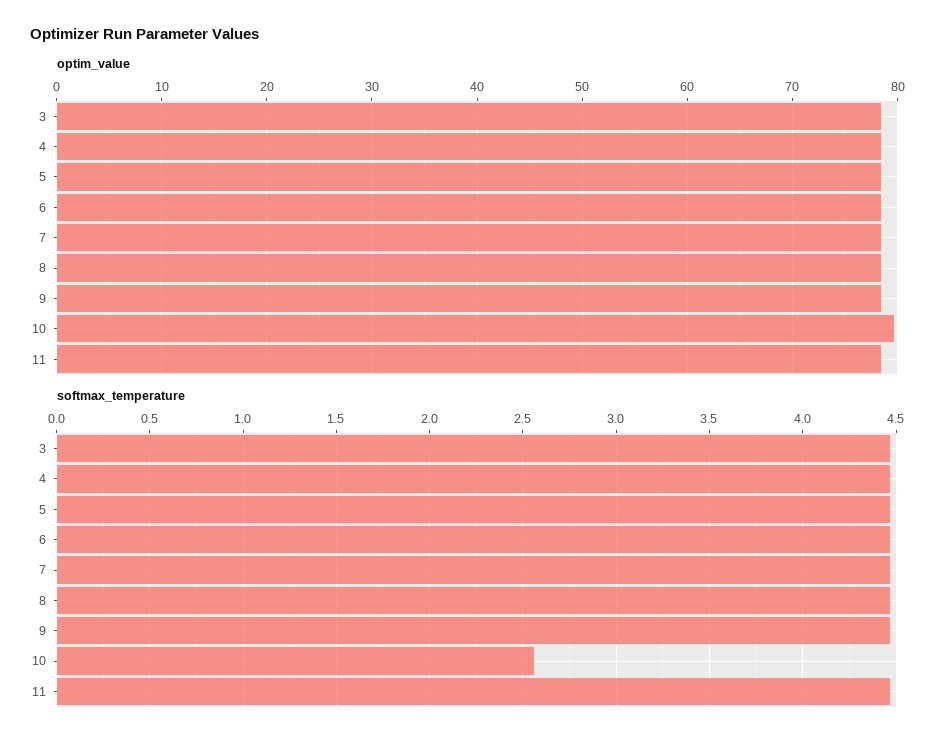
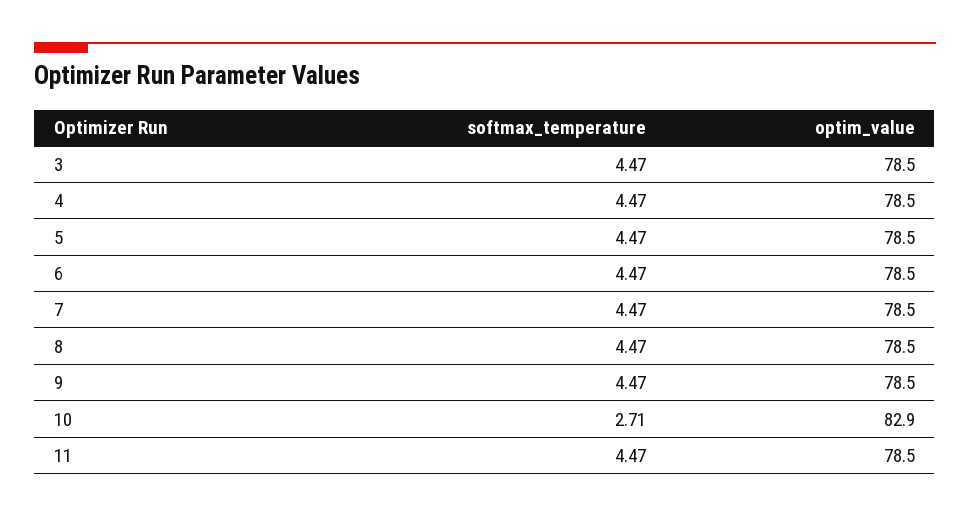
  {
    "optim_value": {
      "3": 78.5,
      "4": 78.5,
      "5": 78.5,
      "6": 78.5,
      "7": 78.5,
      "8": 78.5,
      "9": 78.5,
-     "10": 80,
+     "10": 82.9,
      "11": 78.5
    },
    "softmax_temperature": {
      "3": 4.47,
      "4": 4.47,
      "5": 4.47,
      "6": 4.47,
      "7": 4.47,
      "8": 4.47,
      "9": 4.47,
-     "10": 2.55,
+     "10": 2.71,
      "11": 4.47
    }
  }

